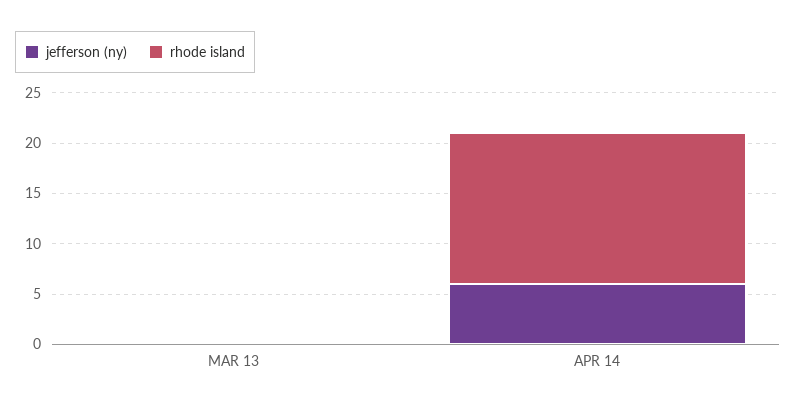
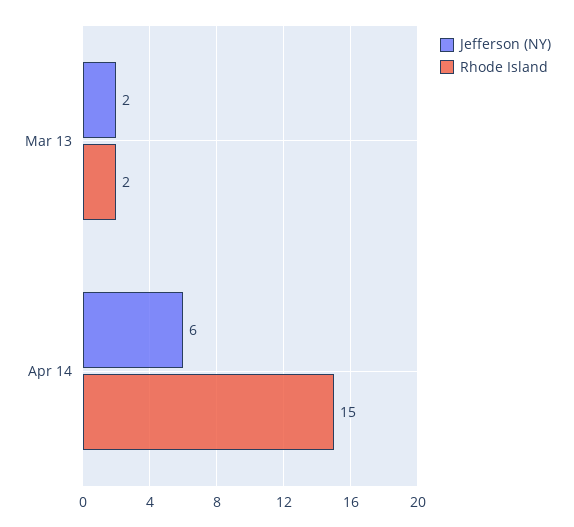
  {
    "jefferson (ny)": {
-     "MAR 13": 0,
+     "MAR 13": 2,
      "APR 14": 6
    },
    "rhode island": {
-     "MAR 13": 0,
+     "MAR 13": 2,
      "APR 14": 15
    }
  }

